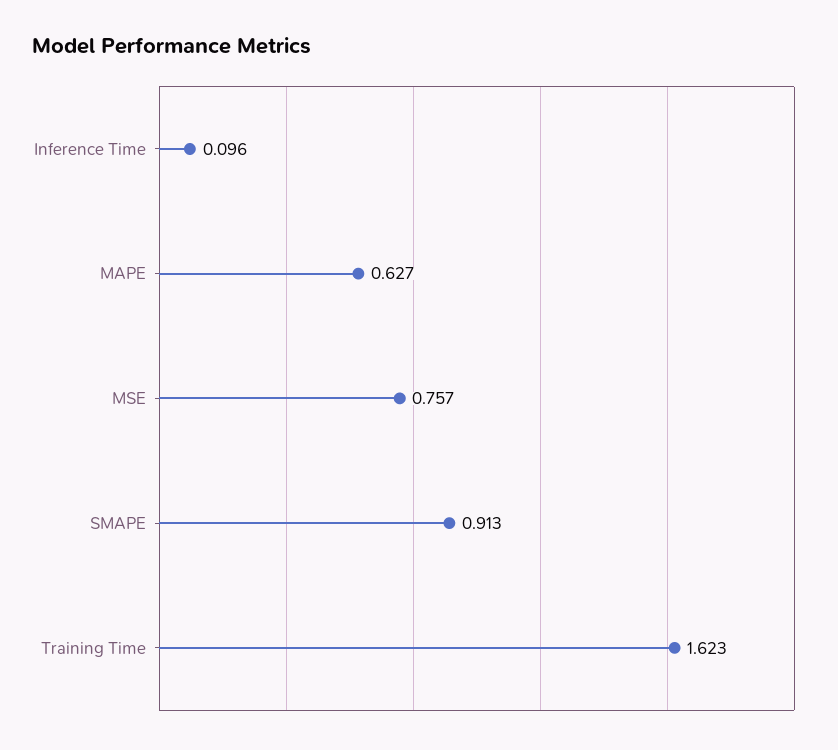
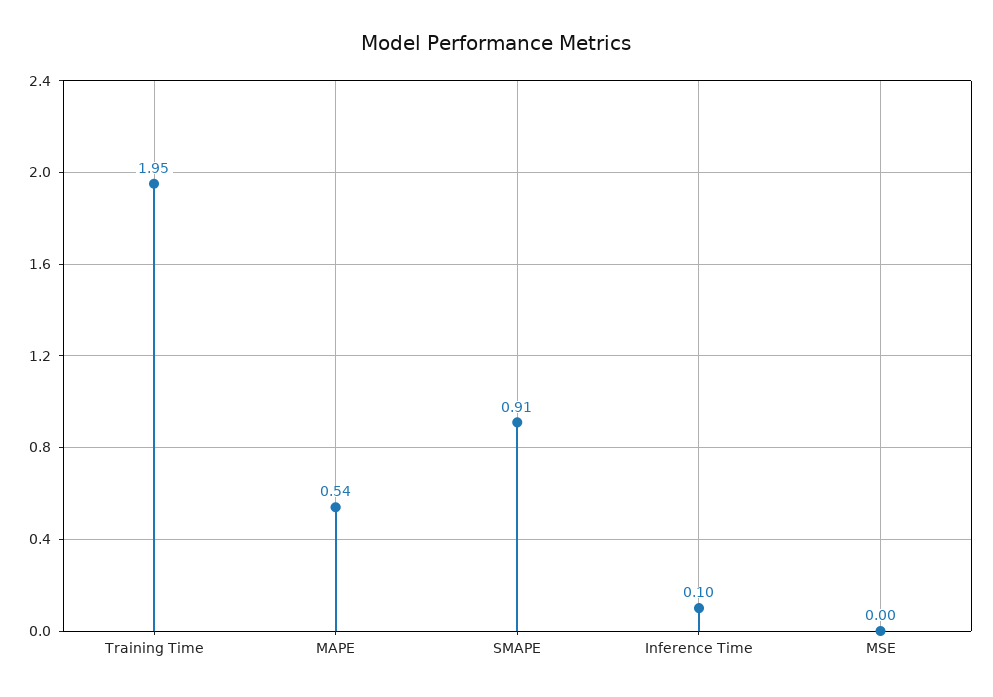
  {
    "Inference Time": 0.096,
-   "MAPE": 0.627,
+   "MAPE": 0.54,
-   "MSE": 0.757,
+   "MSE": 0,
    "SMAPE": 0.913,
-   "Training Time": 1.623
+   "Training Time": 1.95
  }

